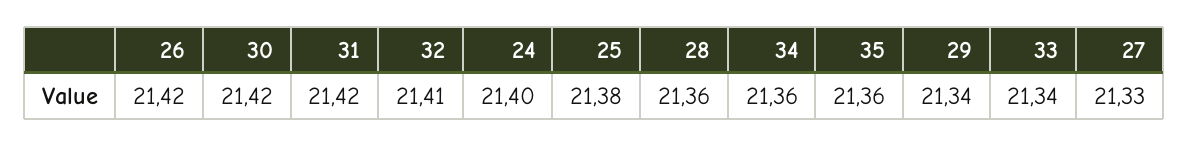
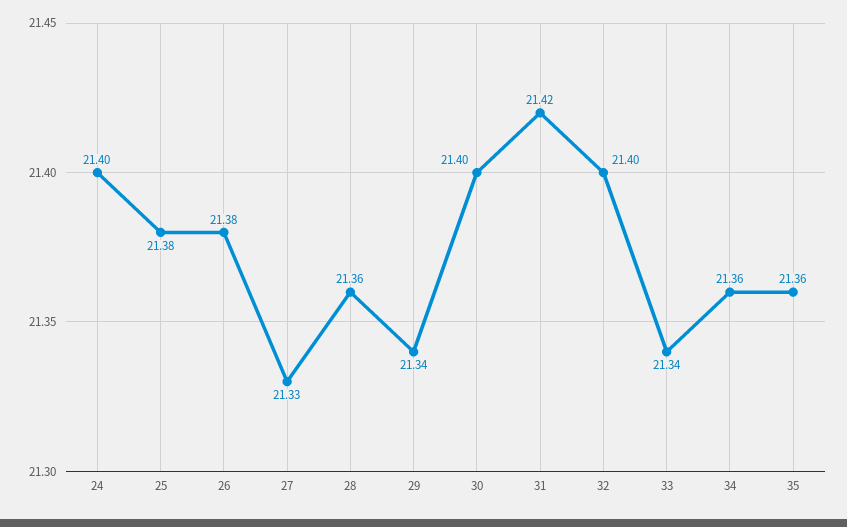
  {
-   "26": 21.42,
+   "26": 21.38,
-   "30": 21.42,
+   "30": 21.4,
    "31": 21.42,
-   "32": 21.41,
+   "32": 21.4,
    "24": 21.4,
    "25": 21.38,
    "28": 21.36,
    "34": 21.36,
    "35": 21.36,
    "29": 21.34,
    "33": 21.34,
    "27": 21.33
  }

